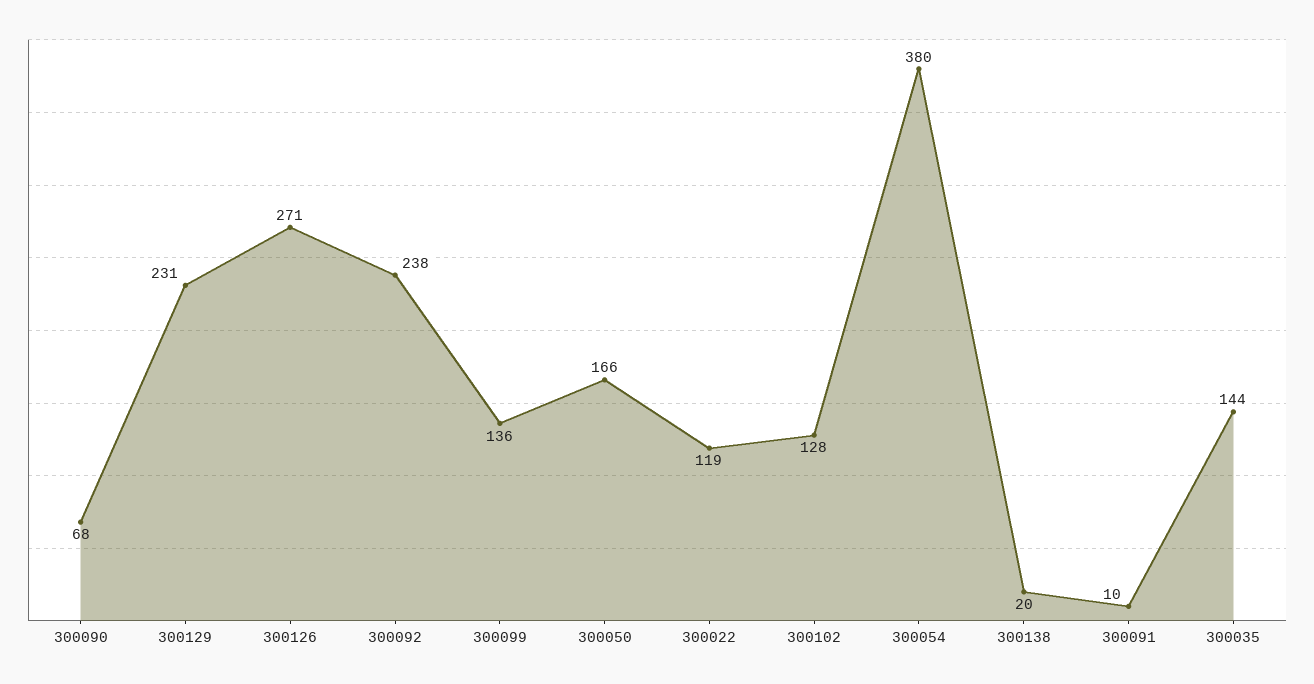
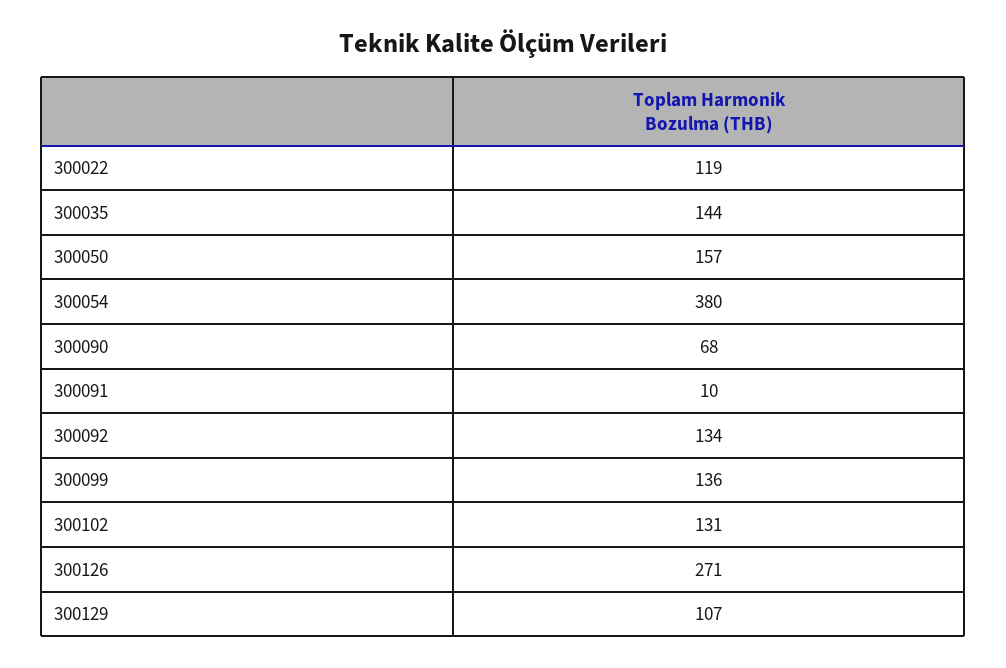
  {
    "300090": 68,
-   "300129": 231,
+   "300129": 107,
    "300126": 271,
-   "300092": 238,
+   "300092": 134,
    "300099": 136,
-   "300050": 166,
+   "300050": 157,
    "300022": 119,
-   "300102": 128,
+   "300102": 131,
    "300054": 380,
-   "300138": 20,
    "300091": 10,
    "300035": 144
  }

